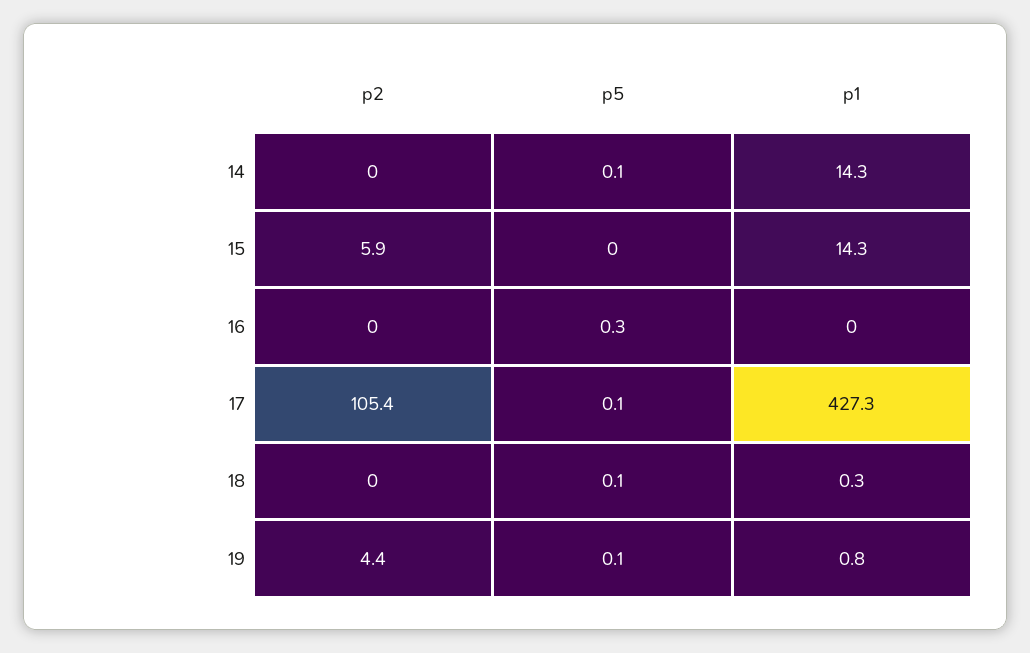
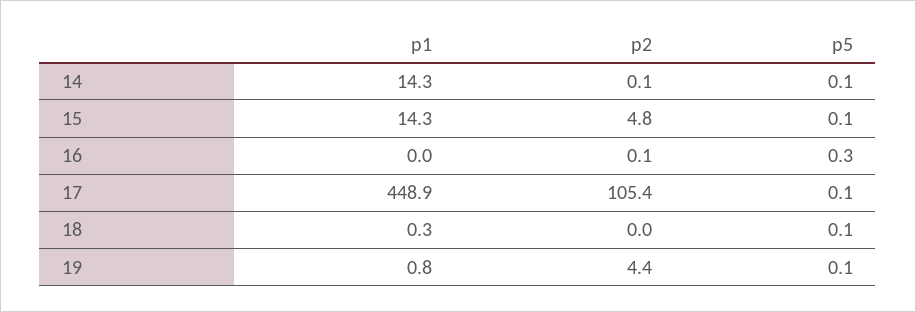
  {
    "p2": {
-     "14": 0,
+     "14": 0.1,
-     "15": 5.9,
+     "15": 4.8,
-     "16": 0,
+     "16": 0.1,
      "17": 105.4,
      "18": 0,
      "19": 4.4
    },
    "p5": {
      "14": 0.1,
-     "15": 0,
+     "15": 0.1,
      "16": 0.3,
      "17": 0.1,
      "18": 0.1,
      "19": 0.1
    },
    "p1": {
      "14": 14.3,
      "15": 14.3,
      "16": 0,
-     "17": 427.3,
+     "17": 448.9,
      "18": 0.3,
      "19": 0.8
    }
  }

